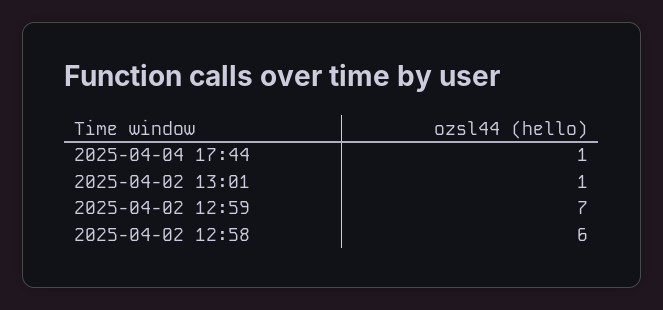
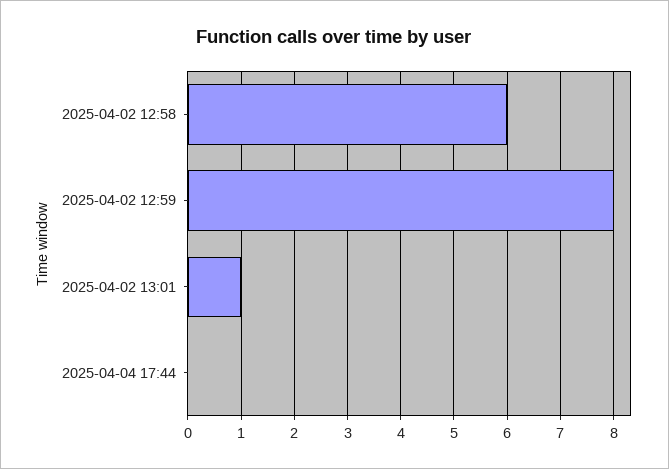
  {
-   "2025-04-04 17:44": 1,
+   "2025-04-04 17:44": 0,
    "2025-04-02 13:01": 1,
-   "2025-04-02 12:59": 7,
+   "2025-04-02 12:59": 8,
    "2025-04-02 12:58": 6
  }

